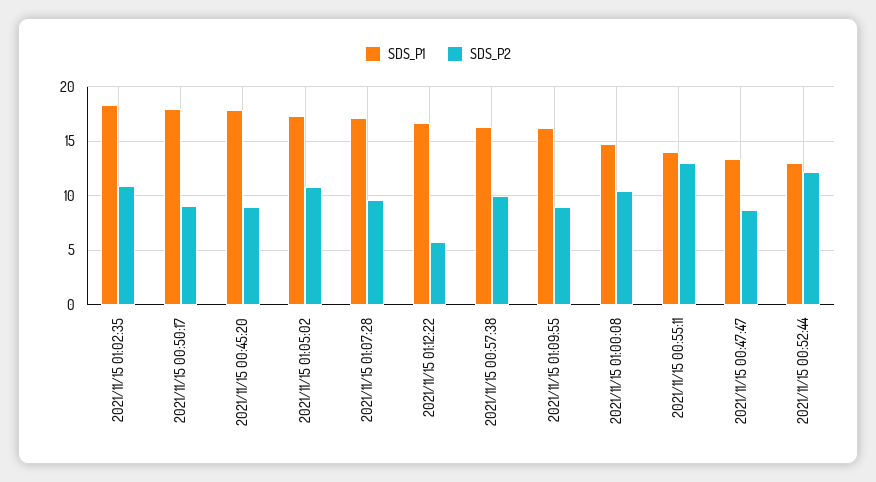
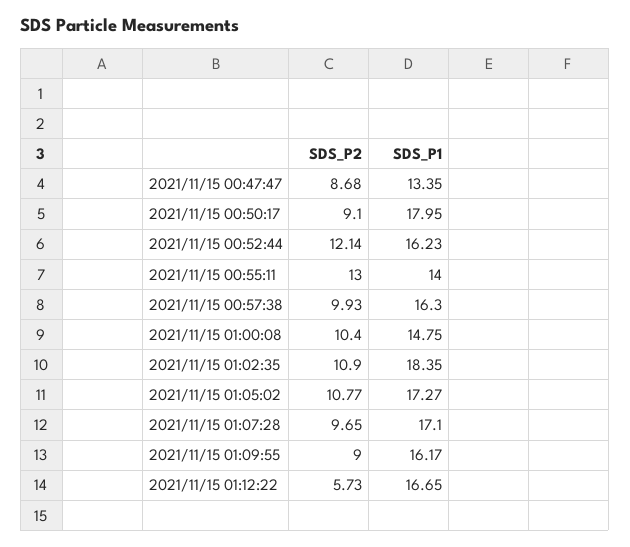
  {
    "SDS_P1": {
      "2021/11/15 01:02:35": 18.35,
      "2021/11/15 00:50:17": 17.95,
-     "2021/11/15 00:45:20": 18,
      "2021/11/15 01:05:02": 17.27,
      "2021/11/15 01:07:28": 17.1,
      "2021/11/15 01:12:22": 16.65,
      "2021/11/15 00:57:38": 16.3,
      "2021/11/15 01:09:55": 16.17,
      "2021/11/15 01:00:08": 14.75,
      "2021/11/15 00:55:11": 14,
      "2021/11/15 00:47:47": 13.35,
-     "2021/11/15 00:52:44": 13
+     "2021/11/15 00:52:44": 16.23
    },
    "SDS_P2": {
      "2021/11/15 01:02:35": 10.9,
      "2021/11/15 00:50:17": 9.1,
-     "2021/11/15 00:45:20": 9,
      "2021/11/15 01:05:02": 10.77,
      "2021/11/15 01:07:28": 9.65,
      "2021/11/15 01:12:22": 5.73,
      "2021/11/15 00:57:38": 9.93,
      "2021/11/15 01:09:55": 9,
      "2021/11/15 01:00:08": 10.4,
      "2021/11/15 00:55:11": 13,
      "2021/11/15 00:47:47": 8.68,
      "2021/11/15 00:52:44": 12.14
    }
  }

